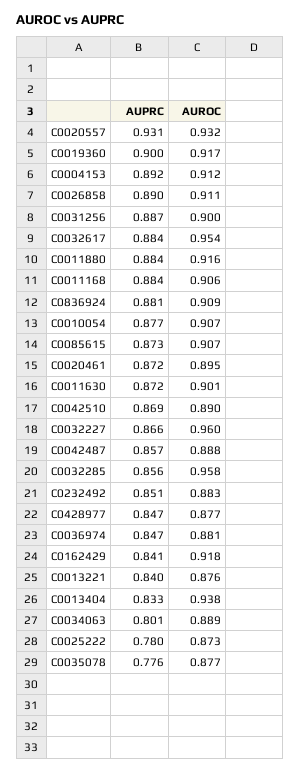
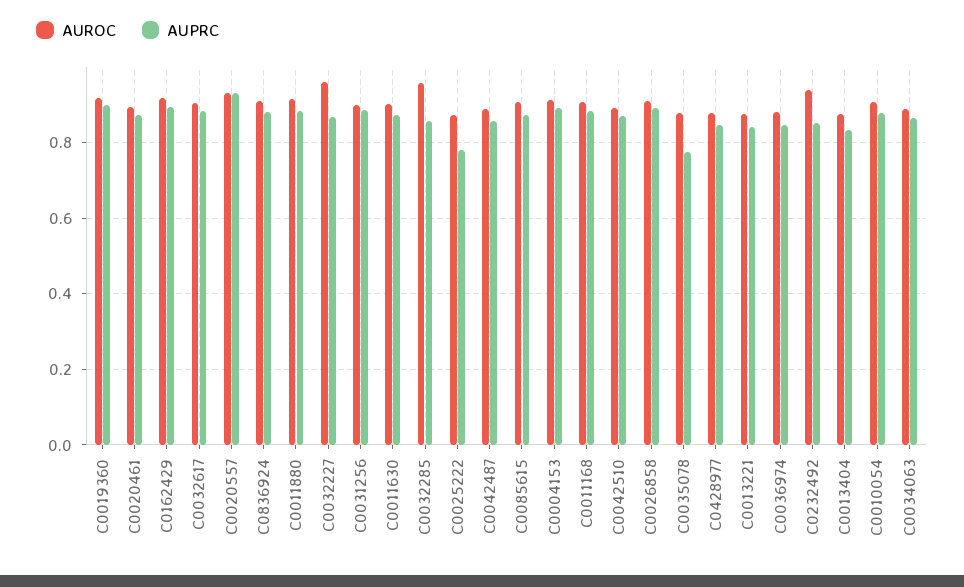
  {
    "AUPRC": {
      "C0020557": 0.931,
      "C0019360": 0.9,
      "C0004153": 0.892,
      "C0026858": 0.89,
      "C0031256": 0.887,
      "C0032617": 0.884,
      "C0011880": 0.884,
      "C0011168": 0.884,
      "C0836924": 0.881,
      "C0010054": 0.877,
      "C0085615": 0.873,
      "C0020461": 0.872,
      "C0011630": 0.872,
      "C0042510": 0.869,
      "C0032227": 0.866,
      "C0042487": 0.857,
      "C0032285": 0.856,
      "C0232492": 0.851,
      "C0428977": 0.847,
      "C0036974": 0.847,
-     "C0162429": 0.841,
+     "C0162429": 0.9,
      "C0013221": 0.84,
      "C0013404": 0.833,
-     "C0034063": 0.801,
+     "C0034063": 0.86,
      "C0025222": 0.78,
      "C0035078": 0.776
    },
    "AUROC": {
      "C0020557": 0.932,
      "C0019360": 0.917,
      "C0004153": 0.912,
      "C0026858": 0.911,
      "C0031256": 0.9,
-     "C0032617": 0.954,
+     "C0032617": 0.9,
      "C0011880": 0.916,
      "C0011168": 0.906,
      "C0836924": 0.909,
      "C0010054": 0.907,
      "C0085615": 0.907,
      "C0020461": 0.895,
      "C0011630": 0.901,
      "C0042510": 0.89,
      "C0032227": 0.96,
      "C0042487": 0.888,
      "C0032285": 0.958,
-     "C0232492": 0.883,
+     "C0232492": 0.94,
      "C0428977": 0.877,
      "C0036974": 0.881,
      "C0162429": 0.918,
      "C0013221": 0.876,
-     "C0013404": 0.938,
+     "C0013404": 0.88,
      "C0034063": 0.889,
      "C0025222": 0.873,
      "C0035078": 0.877
    }
  }

